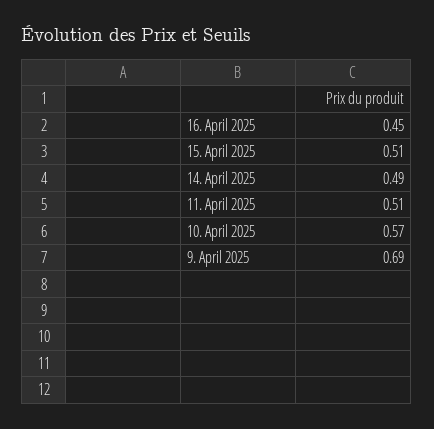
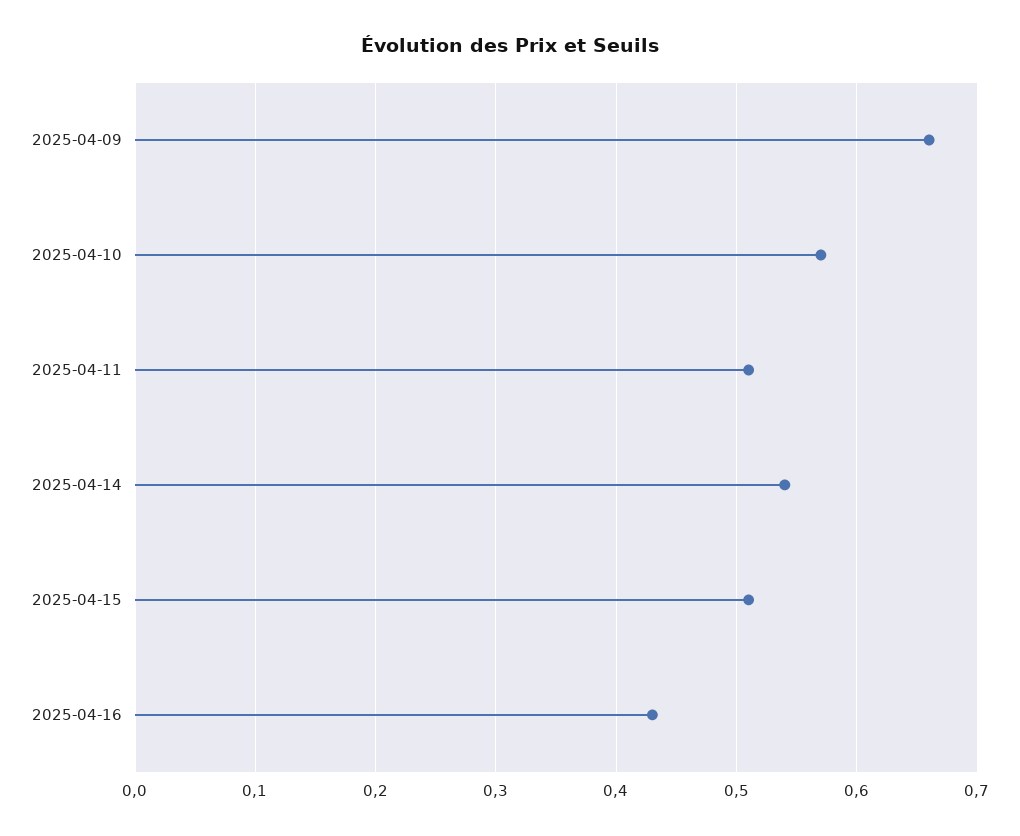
  {
-   "16. April 2025": 0.45,
+   "16. April 2025": 0.43,
    "15. April 2025": 0.51,
-   "14. April 2025": 0.49,
+   "14. April 2025": 0.54,
    "11. April 2025": 0.51,
    "10. April 2025": 0.57,
-   "9. April 2025": 0.69
+   "9. April 2025": 0.66
  }

